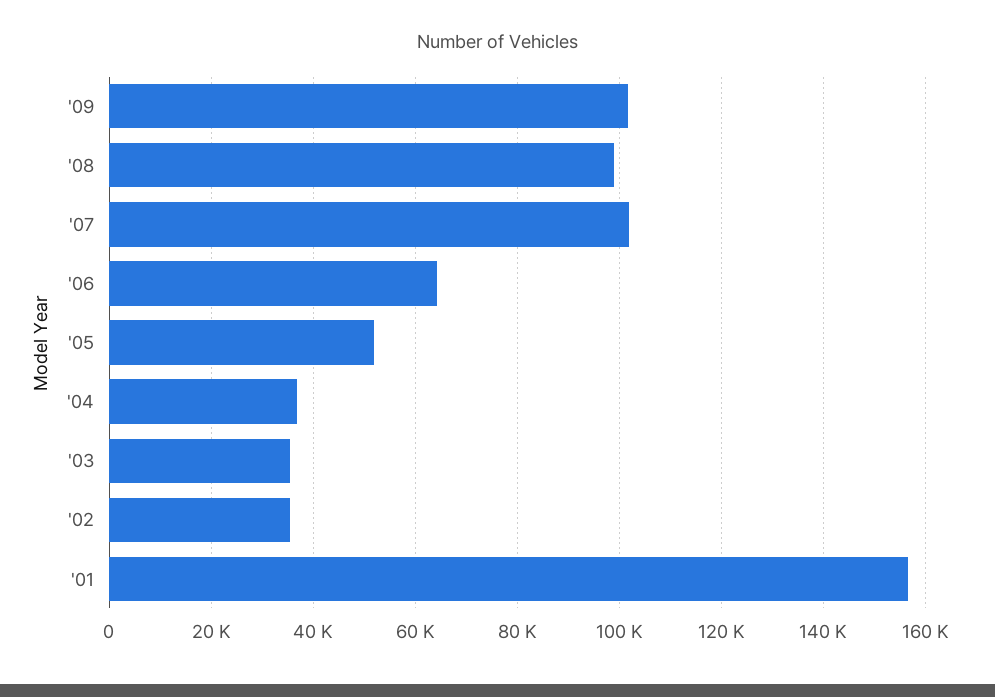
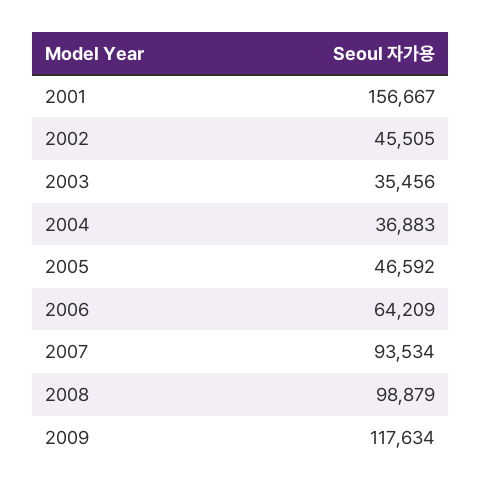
  {
-   "'09": 102000,
+   "'09": 117634,
    "'08": 98879,
-   "'07": 102000,
+   "'07": 93534,
    "'06": 64209,
-   "'05": 52000,
+   "'05": 46592,
    "'04": 36883,
    "'03": 35456,
-   "'02": 36000,
+   "'02": 45505,
    "'01": 156667
  }

